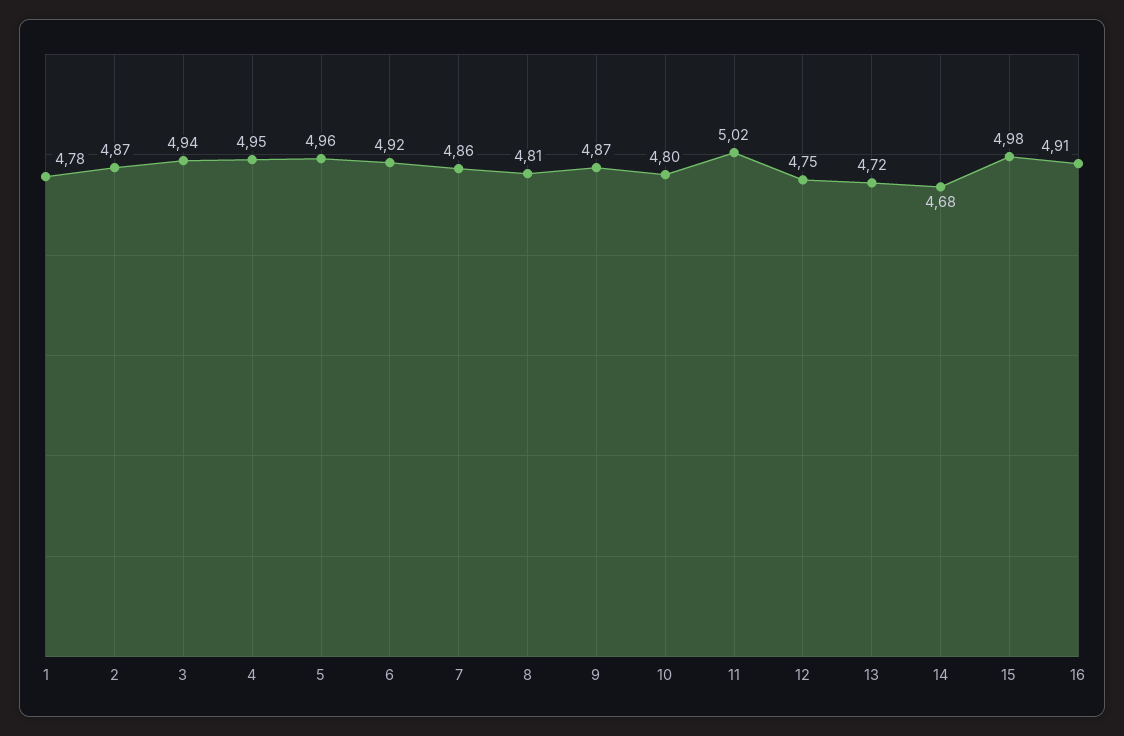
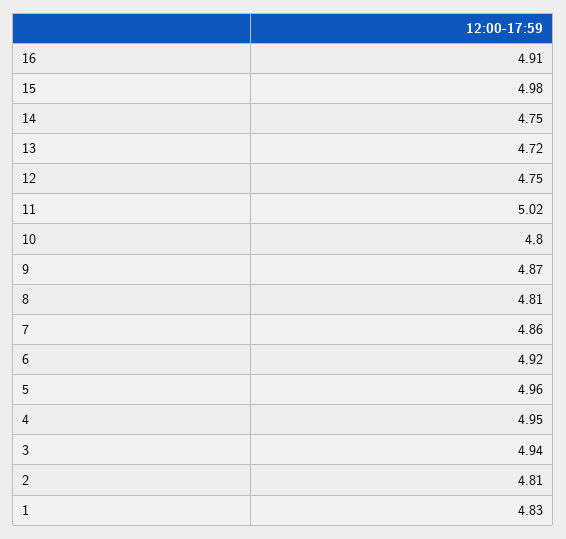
  {
-   "1": 4.78,
+   "1": 4.83,
-   "2": 4.87,
+   "2": 4.81,
    "3": 4.94,
    "4": 4.95,
    "5": 4.96,
    "6": 4.92,
    "7": 4.86,
    "8": 4.81,
    "9": 4.87,
    "10": 4.8,
    "11": 5.02,
    "12": 4.75,
    "13": 4.72,
-   "14": 4.68,
+   "14": 4.75,
    "15": 4.98,
    "16": 4.91
  }

